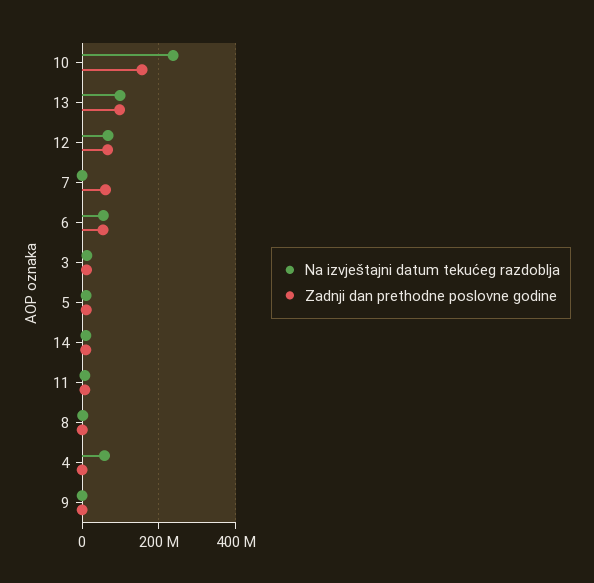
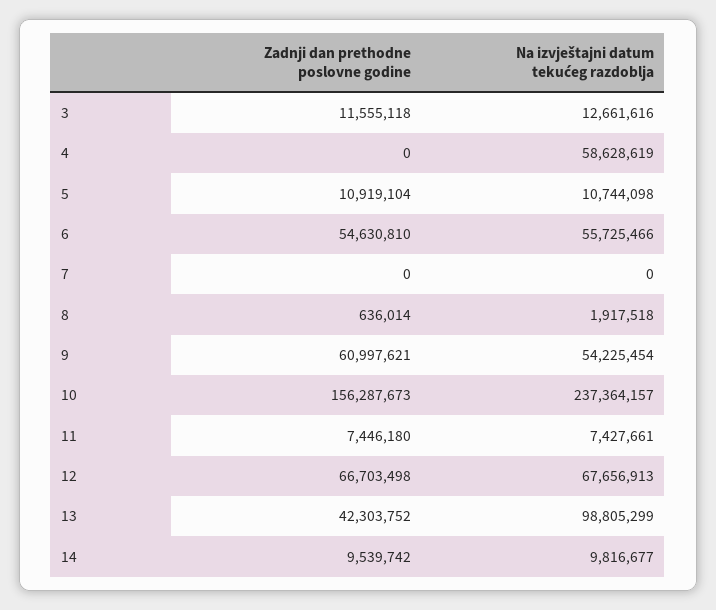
  {
    "Na izvještajni datum tekućeg razdoblja": {
      "10": 237364157,
      "13": 98805299,
      "12": 67656913,
      "7": 0,
      "6": 55725466,
      "3": 12661616,
      "5": 10744098,
      "14": 9816677,
      "11": 7427661,
      "8": 1917518,
      "4": 58628619,
-     "9": 0
+     "9": 54225454
    },
    "Zadnji dan prethodne poslovne godine": {
      "10": 156287673,
-     "13": 100000000,
+     "13": 42303752,
      "12": 66703498,
-     "7": 60000000,
+     "7": 0,
      "6": 54630810,
      "3": 11555118,
      "5": 10919104,
      "14": 9539742,
      "11": 7446180,
      "8": 636014,
      "4": 0,
-     "9": 0
+     "9": 60997621
    }
  }

